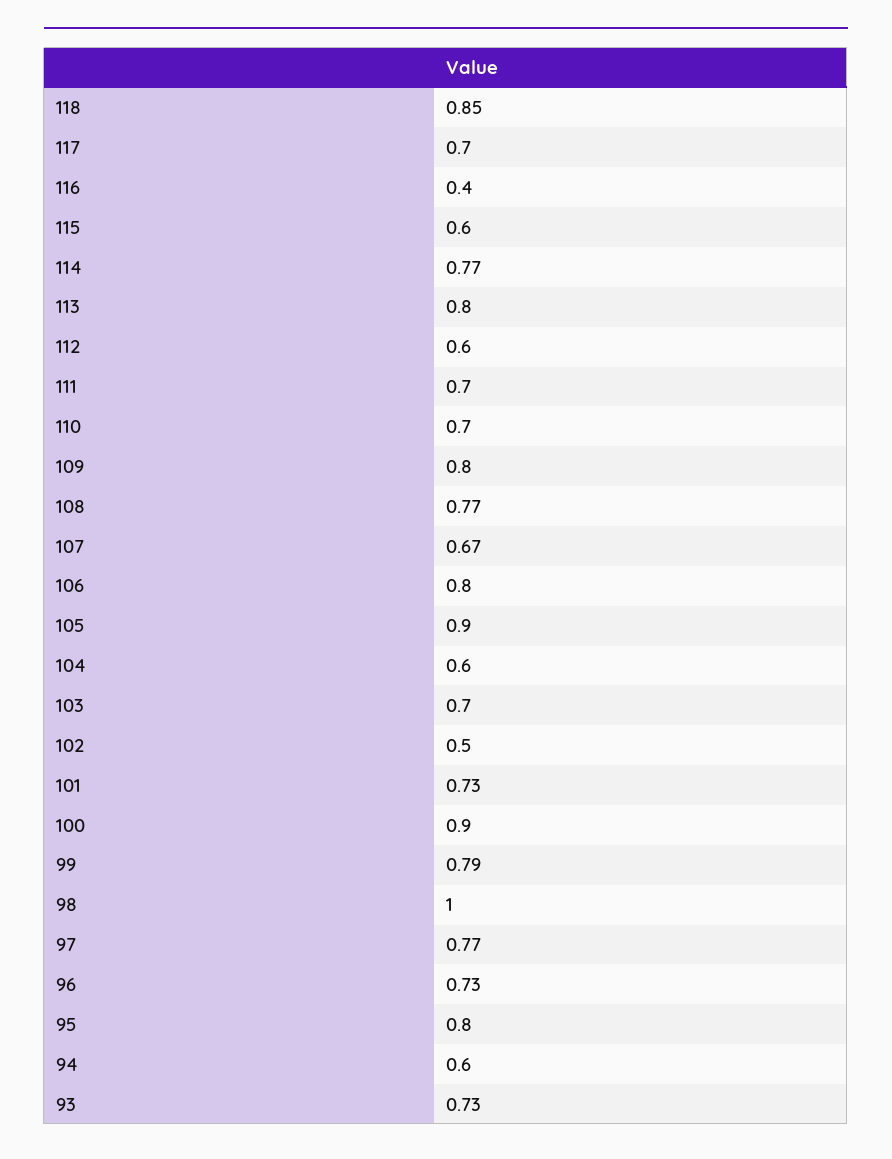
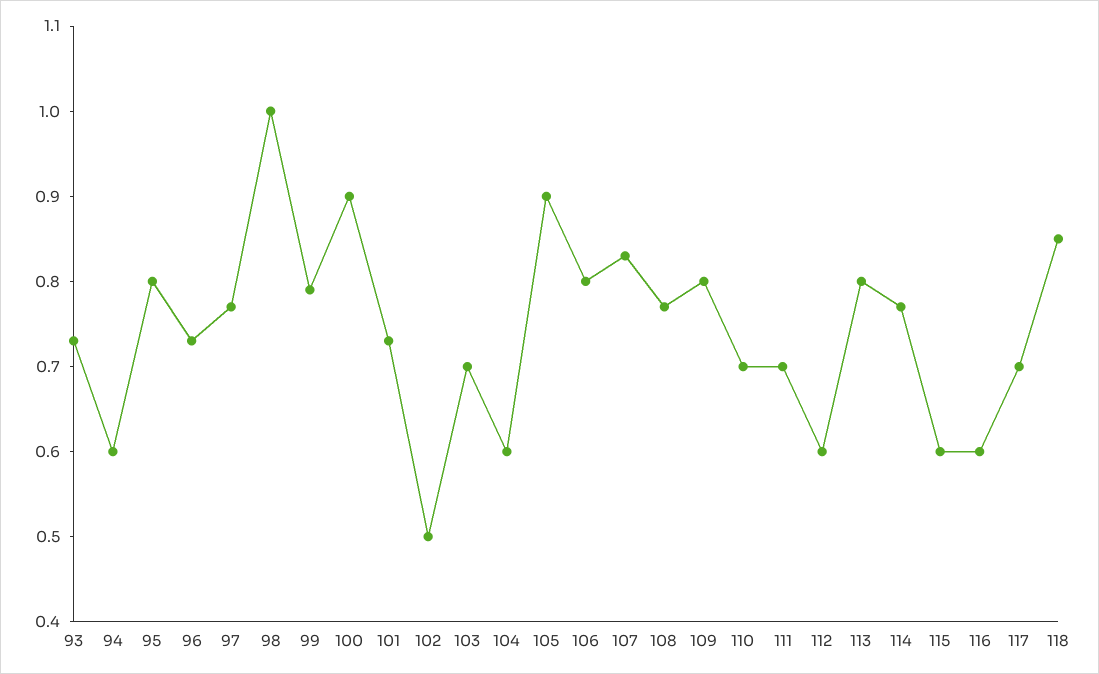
  {
    "118": 0.85,
    "117": 0.7,
-   "116": 0.4,
+   "116": 0.6,
    "115": 0.6,
    "114": 0.77,
    "113": 0.8,
    "112": 0.6,
    "111": 0.7,
    "110": 0.7,
    "109": 0.8,
    "108": 0.77,
-   "107": 0.67,
+   "107": 0.83,
    "106": 0.8,
    "105": 0.9,
    "104": 0.6,
    "103": 0.7,
    "102": 0.5,
    "101": 0.73,
    "100": 0.9,
    "99": 0.79,
    "98": 1,
    "97": 0.77,
    "96": 0.73,
    "95": 0.8,
    "94": 0.6,
    "93": 0.73
  }

